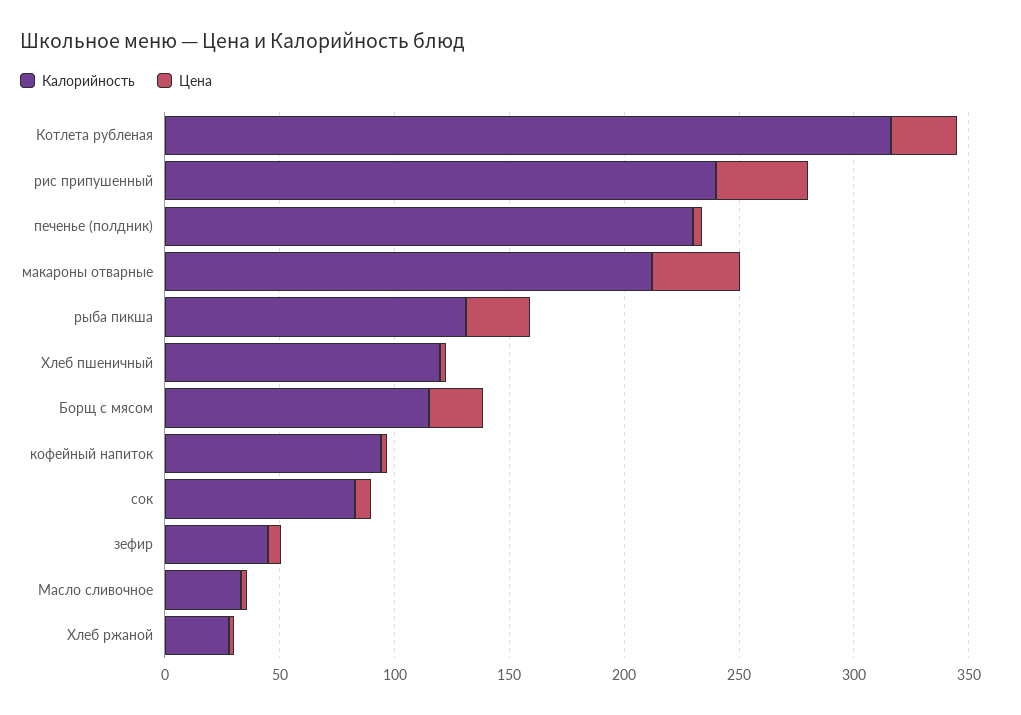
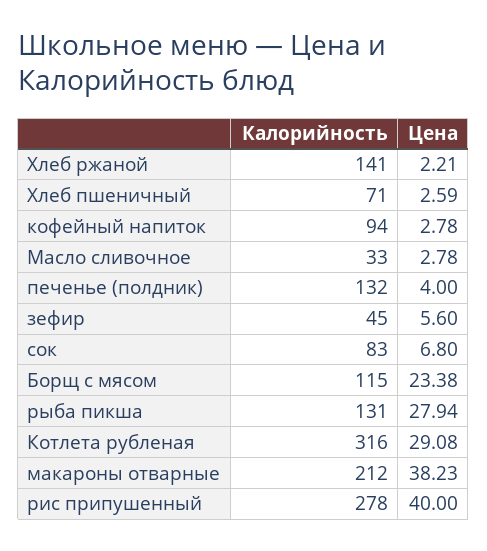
  {
    "Калорийность": {
      "Котлета рубленая": 316,
-     "рис припушенный": 240,
+     "рис припушенный": 278,
-     "печенье (полдник)": 230,
+     "печенье (полдник)": 132,
      "макароны отварные": 212,
      "рыба пикша": 131,
-     "Хлеб пшеничный": 120,
+     "Хлеб пшеничный": 71,
      "Борщ с мясом": 115,
      "кофейный напиток": 94,
      "сок": 83,
      "зефир": 45,
      "Масло сливочное": 33,
-     "Хлеб ржаной": 30
+     "Хлеб ржаной": 141
    },
    "Цена": {
      "Котлета рубленая": 29.08,
      "рис припушенный": 40,
      "печенье (полдник)": 4,
      "макароны отварные": 38.23,
      "рыба пикша": 27.94,
      "Хлеб пшеничный": 2.59,
      "Борщ с мясом": 23.38,
      "кофейный напиток": 2.78,
      "сок": 6.8,
      "зефир": 5.6,
      "Масло сливочное": 2.78,
      "Хлеб ржаной": 2.21
    }
  }

